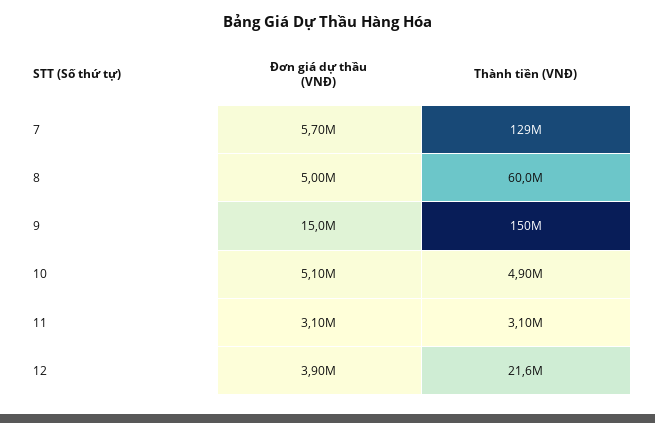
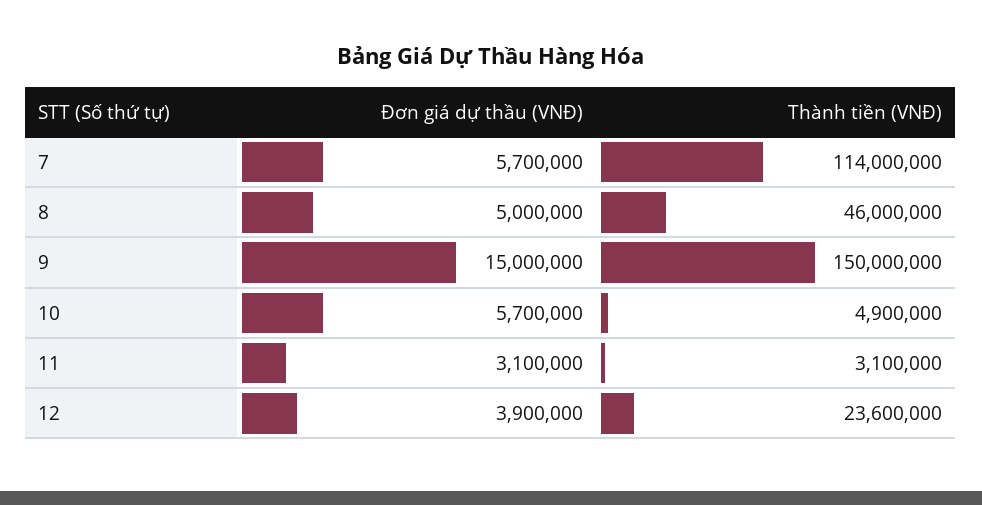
  {
    "Đơn giá dự thầu (VNĐ)": {
      "7": 5700000,
      "8": 5000000,
      "9": 15000000,
-     "10": 5100000,
+     "10": 5700000,
      "11": 3100000,
      "12": 3900000
    },
    "Thành tiền (VNĐ)": {
-     "7": 129000000,
+     "7": 114000000,
-     "8": 60000000,
+     "8": 46000000,
      "9": 150000000,
      "10": 4900000,
      "11": 3100000,
-     "12": 21600000
+     "12": 23600000
    }
  }

